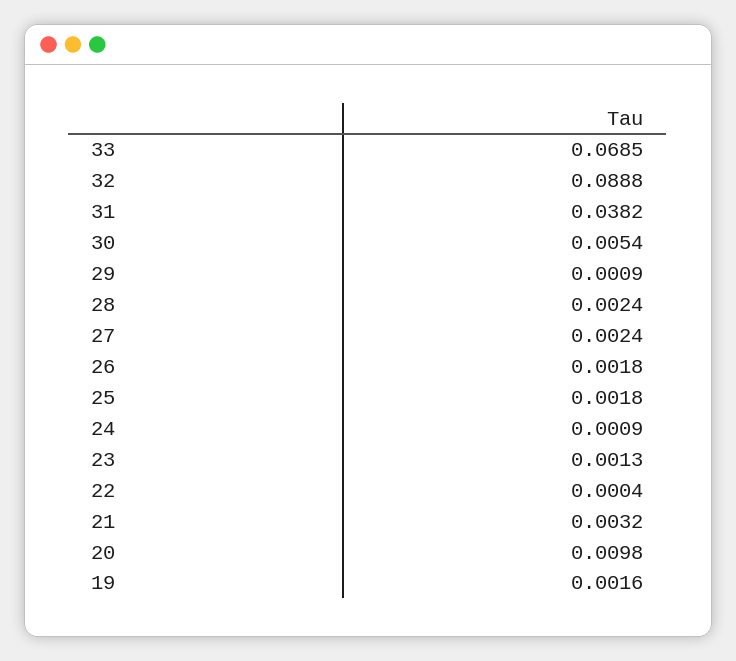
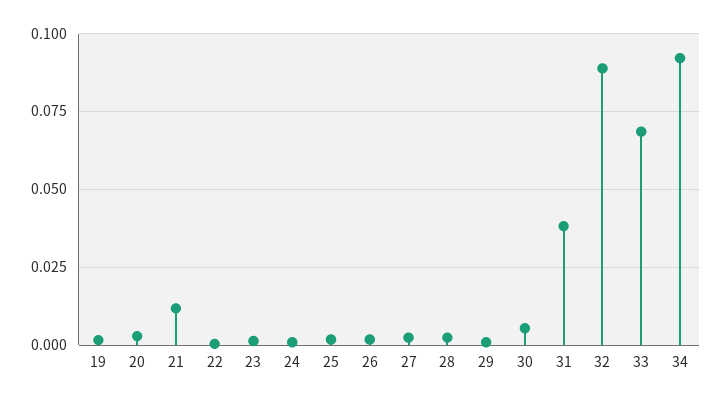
  {
    "33": 0.0685,
    "32": 0.0888,
    "31": 0.0382,
    "30": 0.0054,
    "29": 0.0009,
    "28": 0.0024,
    "27": 0.0024,
    "26": 0.0018,
    "25": 0.0018,
    "24": 0.0009,
    "23": 0.0013,
    "22": 0.0004,
-   "21": 0.0032,
+   "21": 0.0125,
-   "20": 0.0098,
+   "20": 0.0025,
-   "19": 0.0016
+   "19": 0.0016,
+   "34": 0.0925
  }

